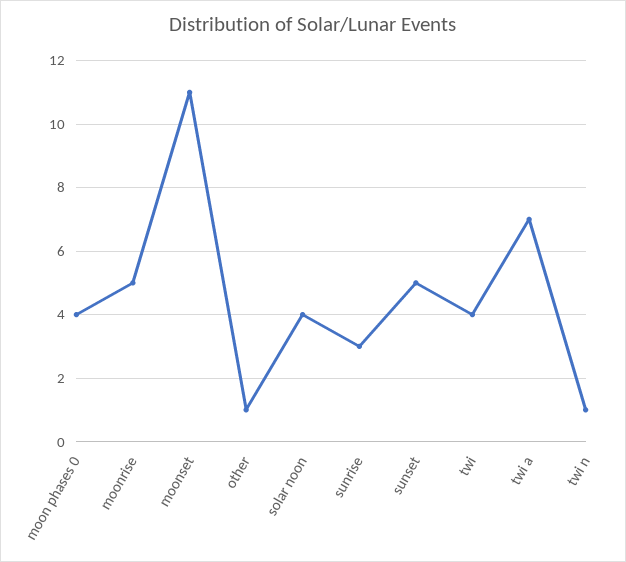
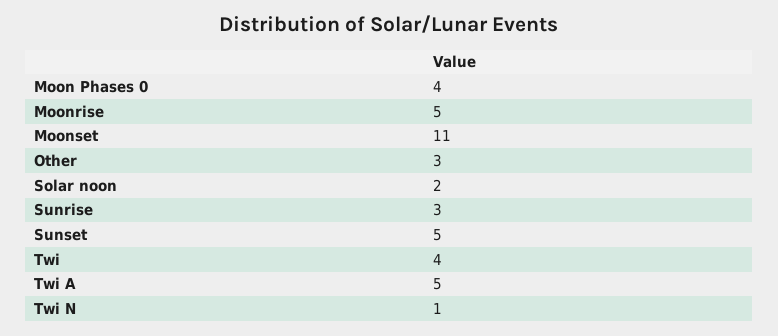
  {
    "moon phases 0": 4,
    "moonrise": 5,
    "moonset": 11,
-   "other": 1,
+   "other": 3,
-   "solar noon": 4,
+   "solar noon": 2,
    "sunrise": 3,
    "sunset": 5,
    "twi": 4,
-   "twi a": 7,
+   "twi a": 5,
    "twi n": 1
  }

